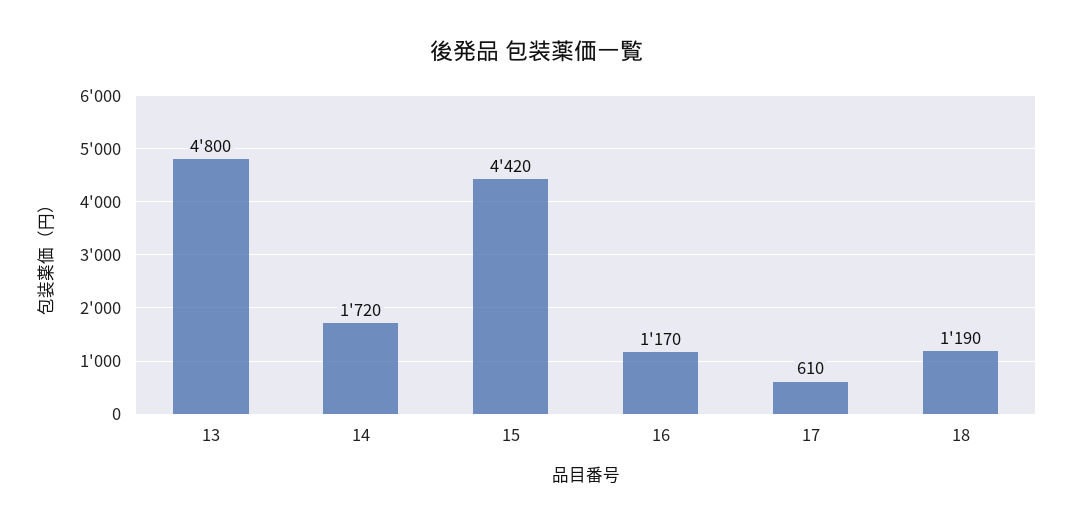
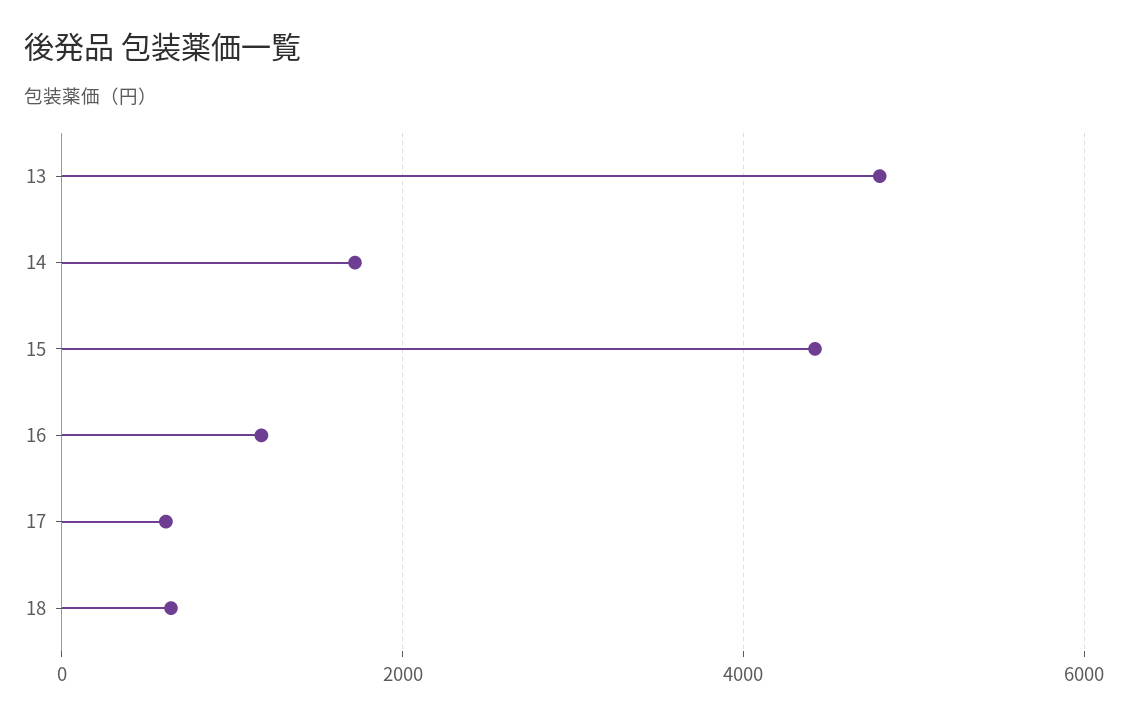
  {
    "13": 4800,
    "14": 1720,
    "15": 4420,
    "16": 1170,
    "17": 610,
-   "18": 1190
+   "18": 600
  }

